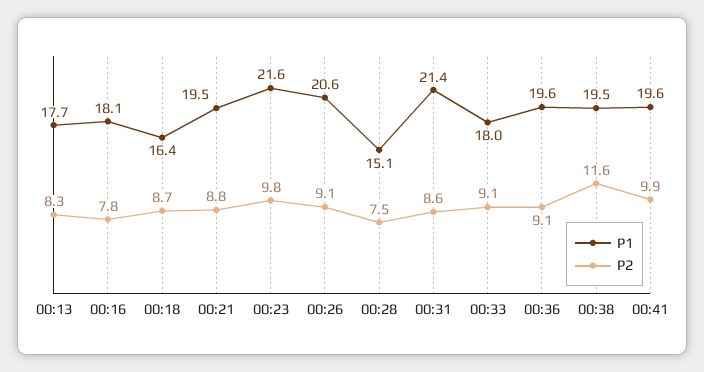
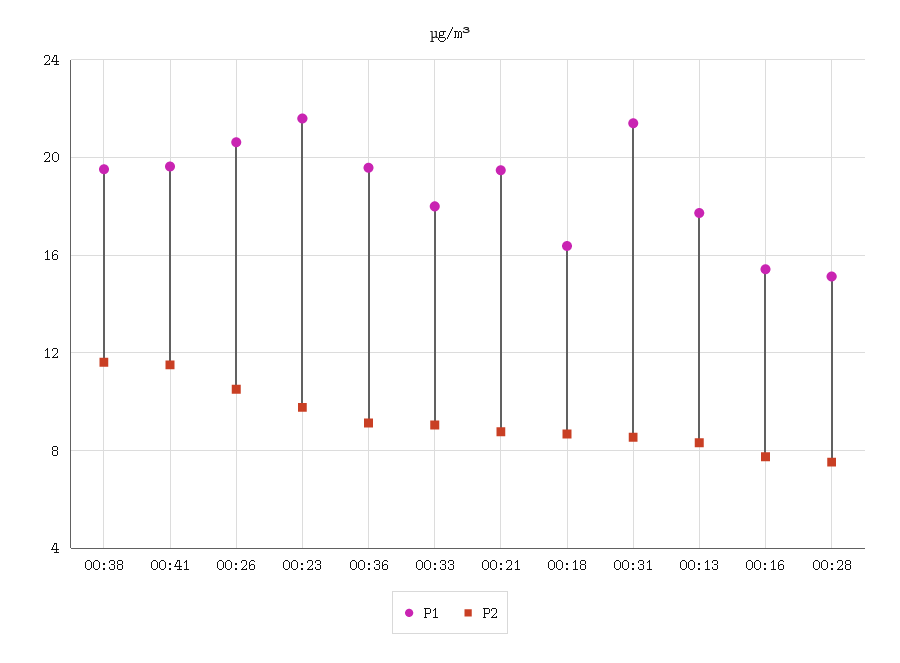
  {
    "P1": {
      "00:13": 17.7,
-     "00:16": 18.1,
+     "00:16": 15.5,
      "00:18": 16.4,
      "00:21": 19.5,
      "00:23": 21.6,
      "00:26": 20.6,
      "00:28": 15.1,
      "00:31": 21.4,
      "00:33": 18,
      "00:36": 19.6,
      "00:38": 19.5,
      "00:41": 19.6
    },
    "P2": {
      "00:13": 8.3,
      "00:16": 7.8,
      "00:18": 8.7,
      "00:21": 8.8,
      "00:23": 9.8,
-     "00:26": 9.1,
+     "00:26": 10.5,
      "00:28": 7.5,
      "00:31": 8.6,
      "00:33": 9.1,
      "00:36": 9.1,
      "00:38": 11.6,
-     "00:41": 9.9
+     "00:41": 11.5
    }
  }

